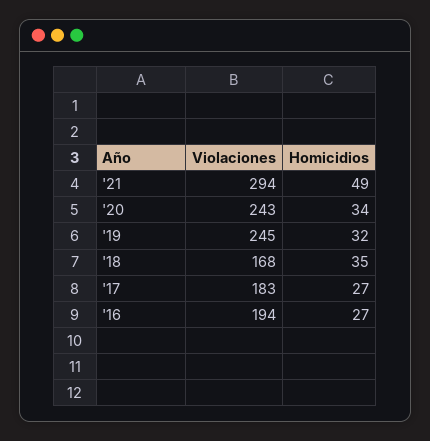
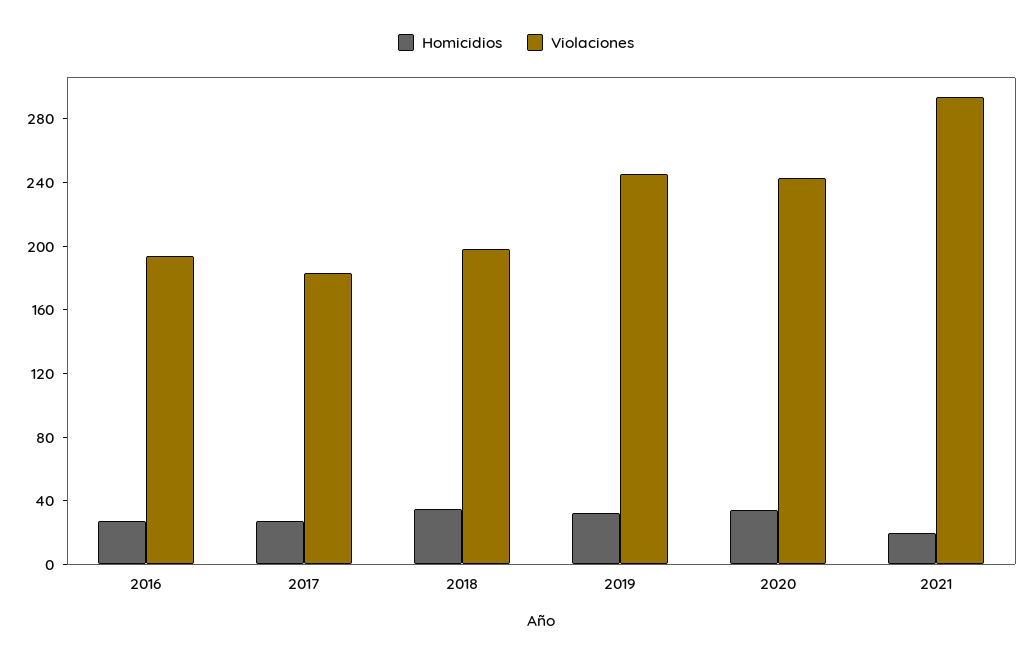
  {
    "Violaciones": {
      "'21": 294,
      "'20": 243,
      "'19": 245,
-     "'18": 168,
+     "'18": 200,
      "'17": 183,
      "'16": 194
    },
    "Homicidios": {
-     "'21": 49,
+     "'21": 20,
      "'20": 34,
      "'19": 32,
      "'18": 35,
      "'17": 27,
      "'16": 27
    }
  }

